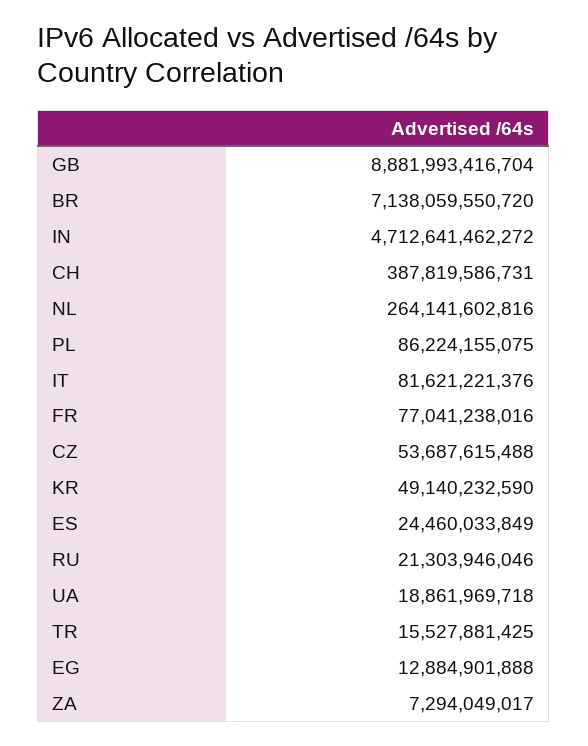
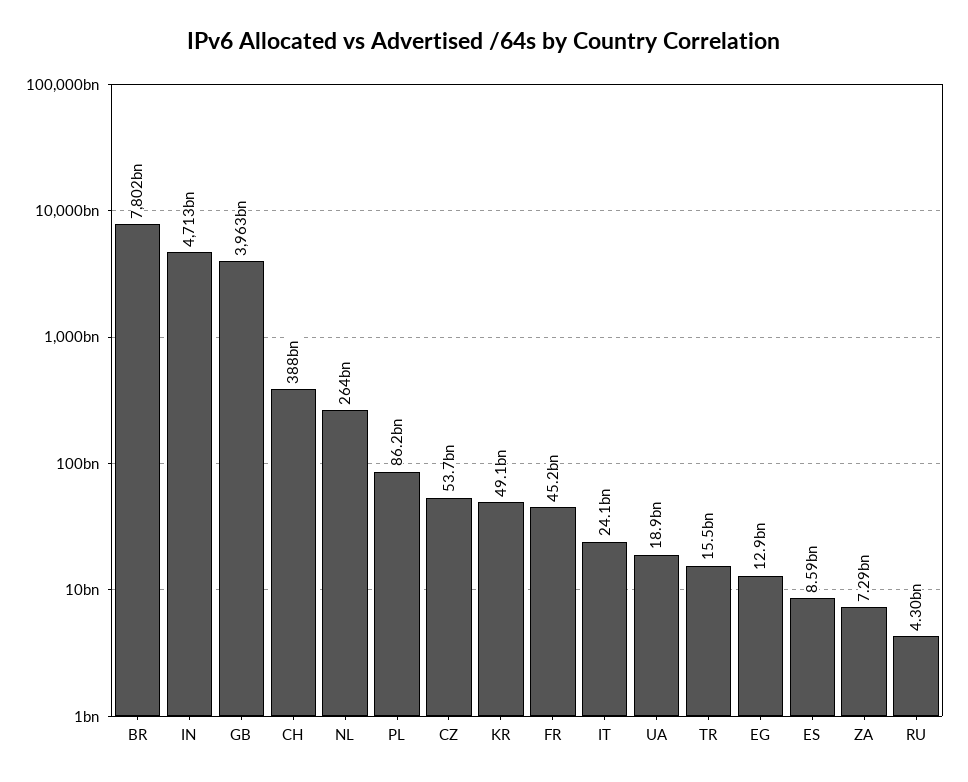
  {
-   "GB": 8881993416704,
+   "GB": 3963000000000,
-   "BR": 7138059550720,
+   "BR": 7802000000000,
    "IN": 4712641462272,
    "CH": 387819586731,
    "NL": 264141602816,
    "PL": 86224155075,
-   "IT": 81621221376,
+   "IT": 24100000000,
-   "FR": 77041238016,
+   "FR": 45200000000,
    "CZ": 53687615488,
    "KR": 49140232590,
-   "ES": 24460033849,
+   "ES": 8590000000,
-   "RU": 21303946046,
+   "RU": 4300000000,
    "UA": 18861969718,
    "TR": 15527881425,
    "EG": 12884901888,
    "ZA": 7294049017
  }

